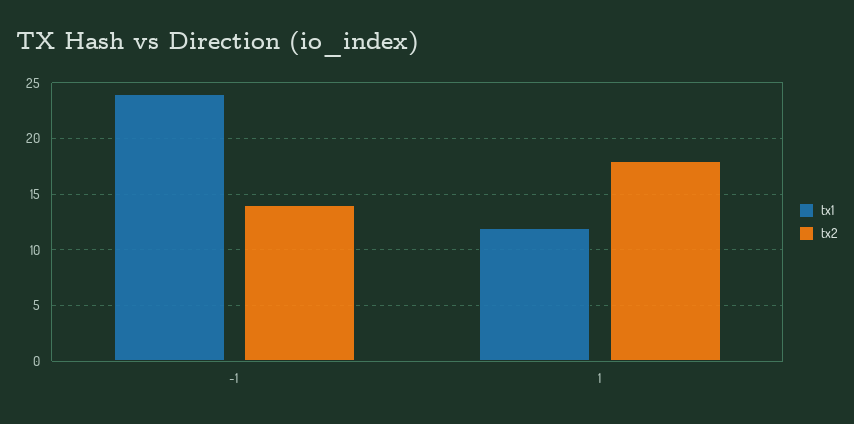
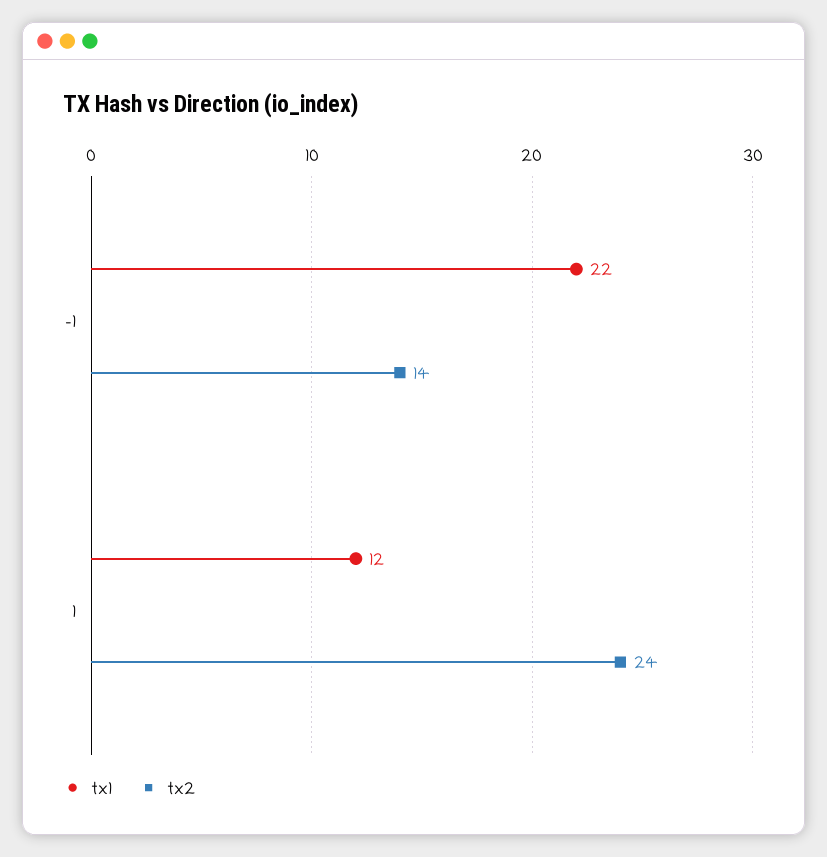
  {
    "tx1": {
-     "-1": 24,
+     "-1": 22,
      "1": 12
    },
    "tx2": {
      "-1": 14,
-     "1": 18
+     "1": 24
    }
  }

